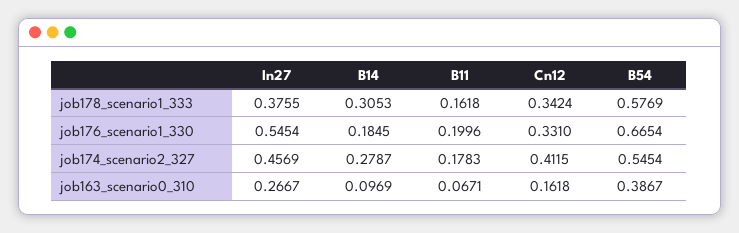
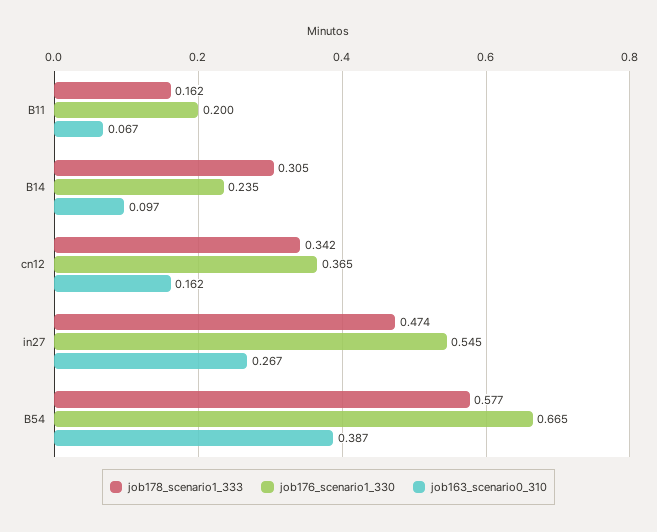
  {
    "job178_scenario1_333": {
-     "In27": 0.3755,
+     "In27": 0.474,
      "B14": 0.3053,
      "B11": 0.1618,
      "Cn12": 0.3424,
      "B54": 0.5769
    },
    "job176_scenario1_330": {
      "In27": 0.5454,
-     "B14": 0.1845,
+     "B14": 0.235,
      "B11": 0.1996,
-     "Cn12": 0.331,
+     "Cn12": 0.365,
      "B54": 0.6654
    },
-   "job174_scenario2_327": {
-     "In27": 0.4569,
-     "B14": 0.2787,
-     "B11": 0.1783,
-     "Cn12": 0.4115,
-     "B54": 0.5454
-   },
    "job163_scenario0_310": {
      "In27": 0.2667,
      "B14": 0.0969,
      "B11": 0.0671,
      "Cn12": 0.1618,
      "B54": 0.3867
    }
  }

